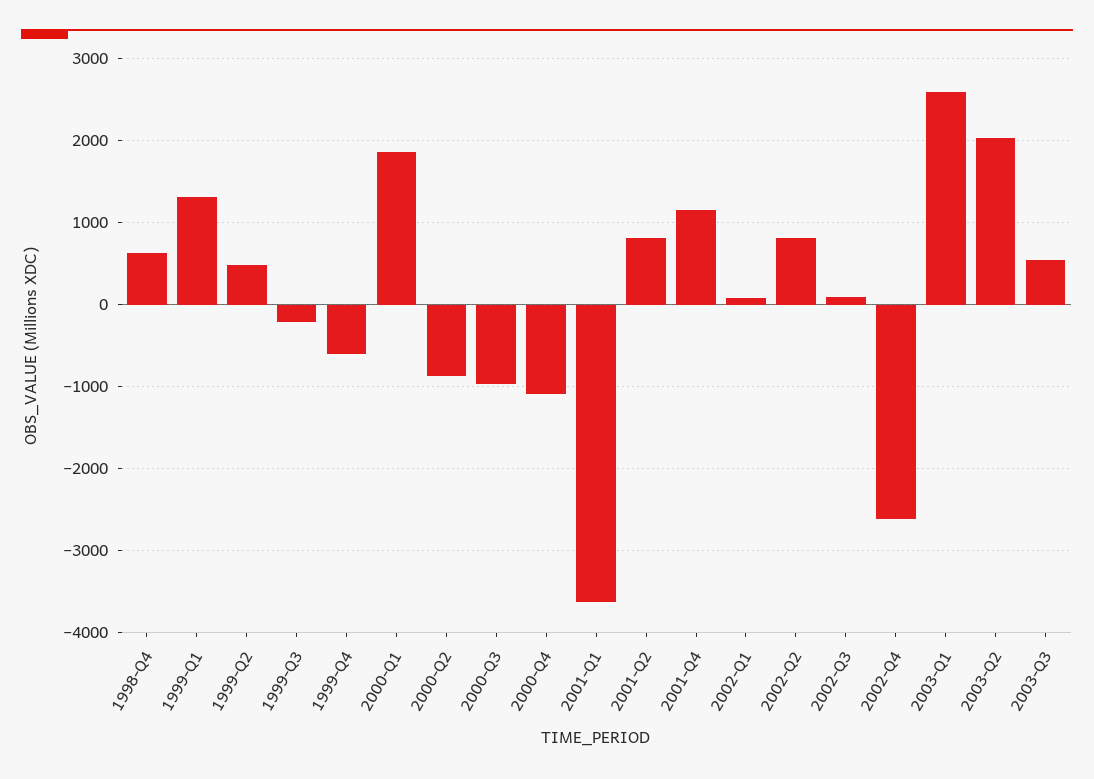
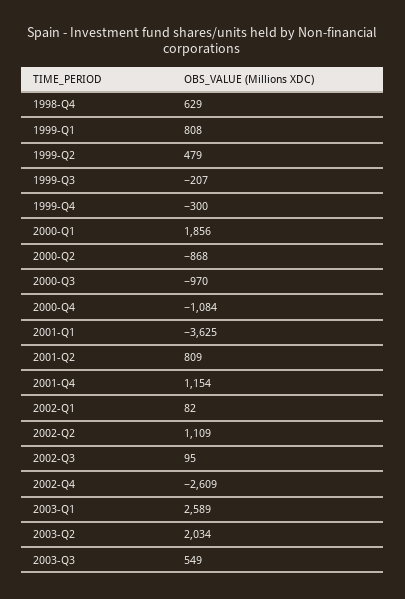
  {
    "1998-Q4": 629,
-   "1999-Q1": 1300,
+   "1999-Q1": 808,
    "1999-Q2": 479,
    "1999-Q3": -207,
-   "1999-Q4": -600,
+   "1999-Q4": -300,
    "2000-Q1": 1856,
    "2000-Q2": -868,
    "2000-Q3": -970,
    "2000-Q4": -1084,
    "2001-Q1": -3625,
    "2001-Q2": 809,
    "2001-Q4": 1154,
    "2002-Q1": 82,
-   "2002-Q2": 800,
+   "2002-Q2": 1109,
    "2002-Q3": 95,
    "2002-Q4": -2609,
    "2003-Q1": 2589,
    "2003-Q2": 2034,
    "2003-Q3": 549
  }

